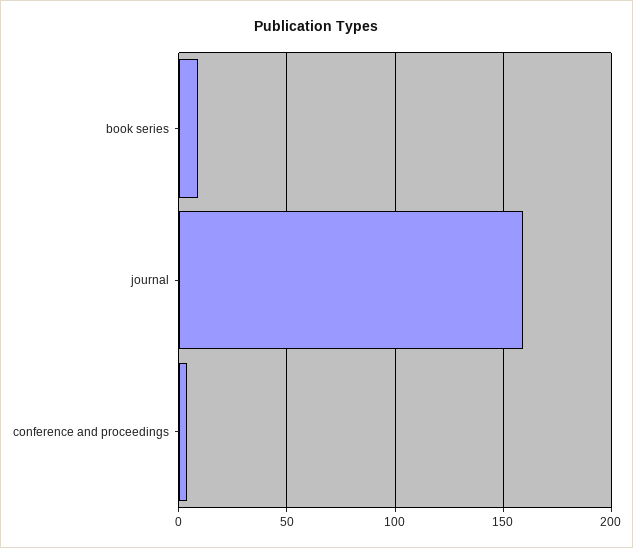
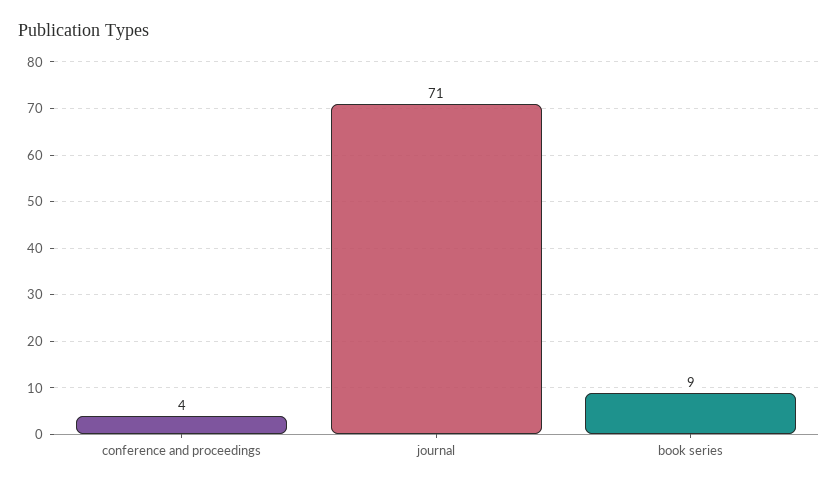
  {
    "book series": 9,
-   "journal": 160,
+   "journal": 71,
    "conference and proceedings": 4
  }

